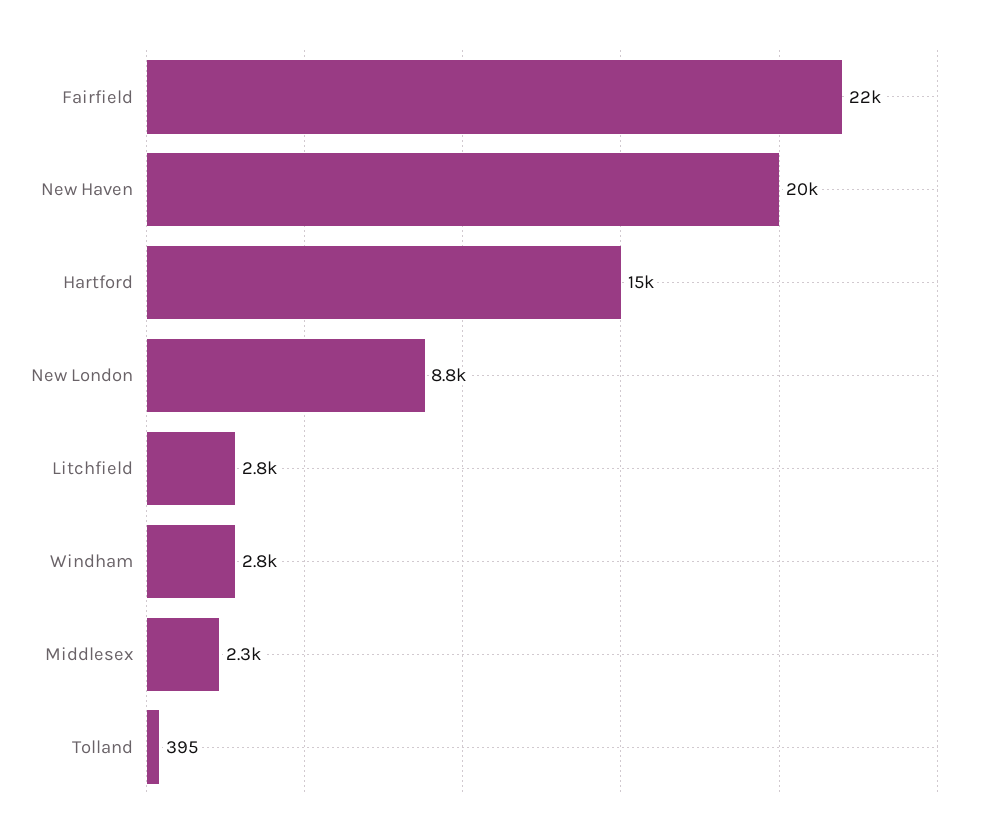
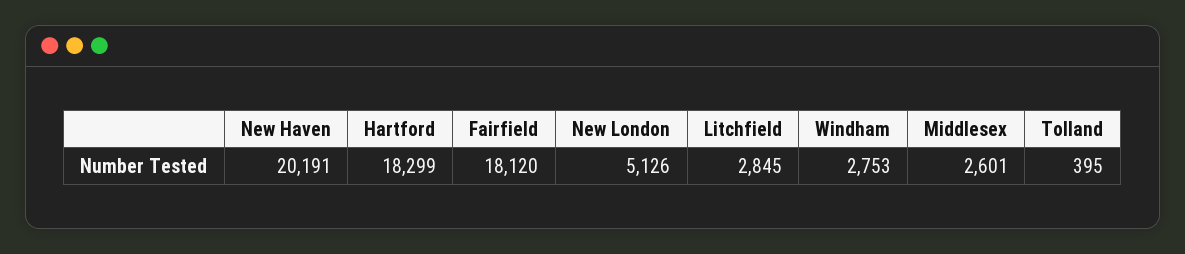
  {
-   "Fairfield": 22000,
+   "Fairfield": 18120,
    "New Haven": 20191,
-   "Hartford": 15000,
+   "Hartford": 18299,
-   "New London": 8800,
+   "New London": 5126,
    "Litchfield": 2845,
    "Windham": 2753,
-   "Middlesex": 2300,
+   "Middlesex": 2601,
    "Tolland": 395
  }

